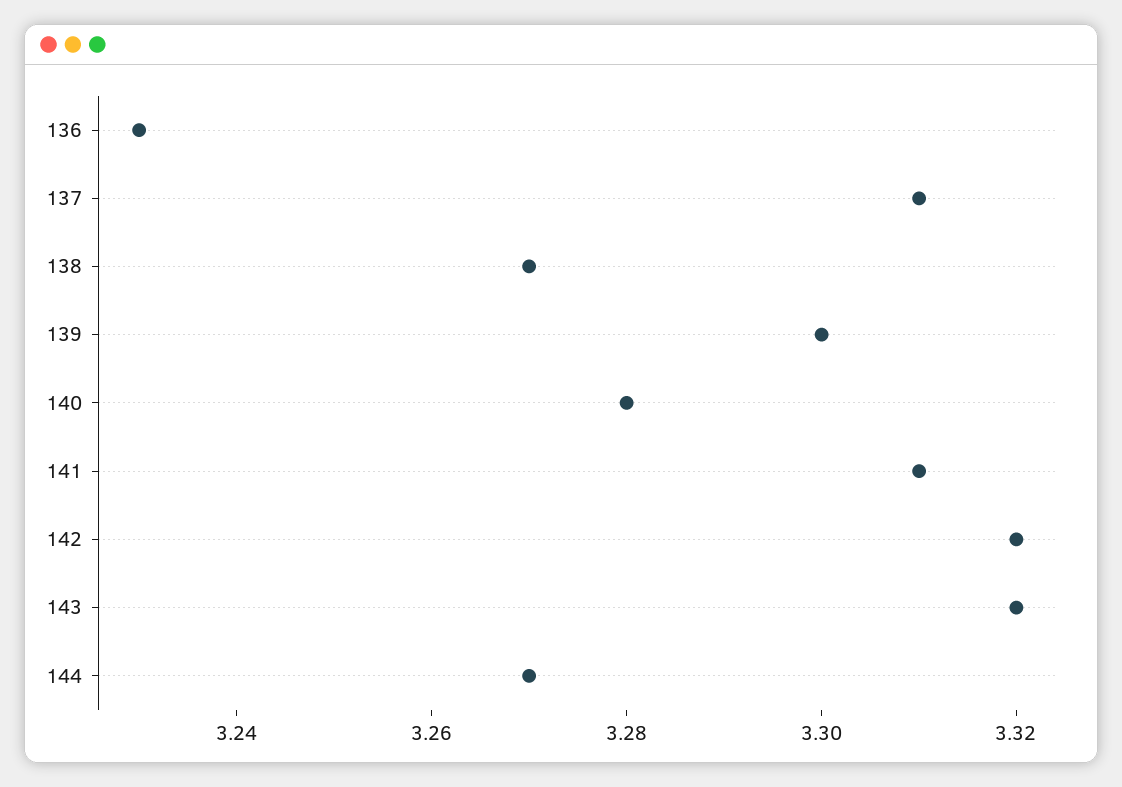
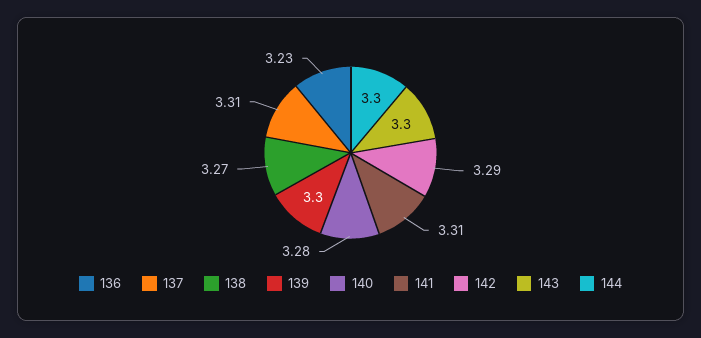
  {
    "136": 3.23,
    "137": 3.31,
    "138": 3.27,
    "139": 3.3,
    "140": 3.28,
    "141": 3.31,
-   "142": 3.32,
+   "142": 3.29,
-   "143": 3.32,
+   "143": 3.3,
-   "144": 3.27
+   "144": 3.3
  }

